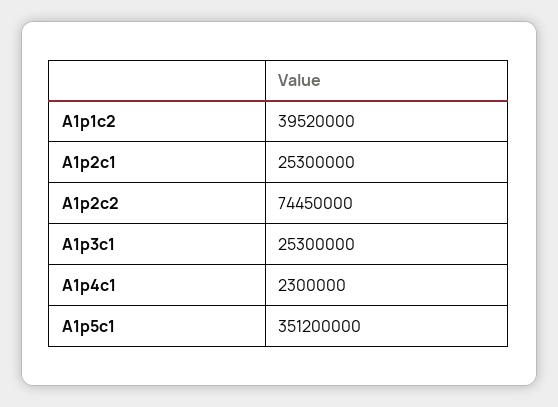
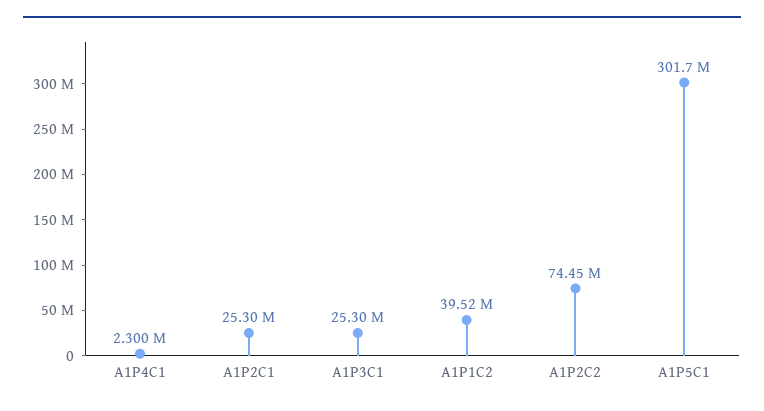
  {
    "A1p1c2": 39520000,
    "A1p2c1": 25300000,
    "A1p2c2": 74450000,
    "A1p3c1": 25300000,
    "A1p4c1": 2300000,
-   "A1p5c1": 351200000
+   "A1p5c1": 301700000
  }

